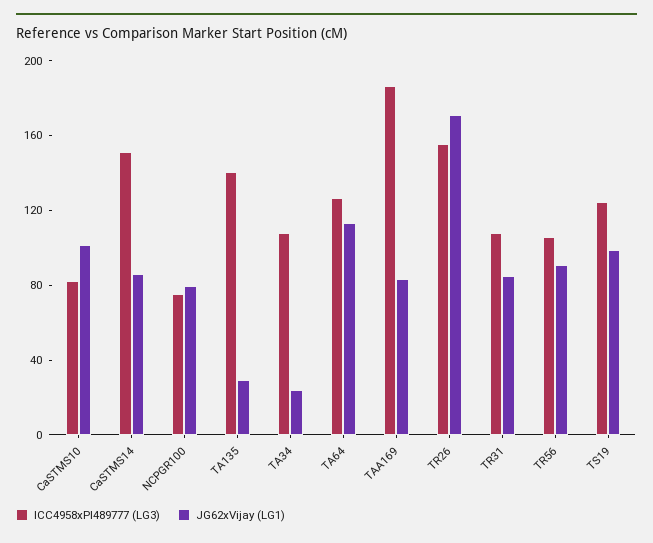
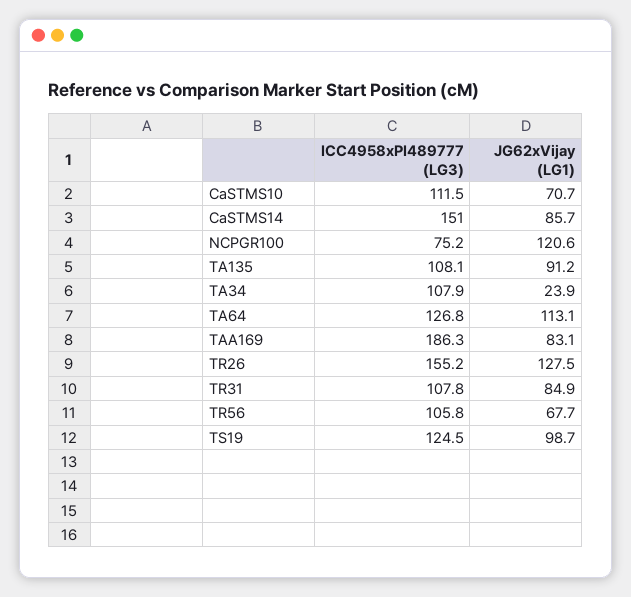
  {
    "ICC4958xPI489777 (LG3)": {
-     "CaSTMS10": 80,
+     "CaSTMS10": 111.5,
      "CaSTMS14": 151,
      "NCPGR100": 75.2,
-     "TA135": 140,
+     "TA135": 108.1,
      "TA34": 107.9,
      "TA64": 126.8,
      "TAA169": 186.3,
      "TR26": 155.2,
      "TR31": 107.8,
      "TR56": 105.8,
      "TS19": 124.5
    },
    "JG62xVijay (LG1)": {
-     "CaSTMS10": 100,
+     "CaSTMS10": 70.7,
      "CaSTMS14": 85.7,
-     "NCPGR100": 80,
+     "NCPGR100": 120.6,
-     "TA135": 30,
+     "TA135": 91.2,
      "TA34": 23.9,
      "TA64": 113.1,
      "TAA169": 83.1,
-     "TR26": 170,
+     "TR26": 127.5,
      "TR31": 84.9,
-     "TR56": 90,
+     "TR56": 67.7,
      "TS19": 98.7
    }
  }

